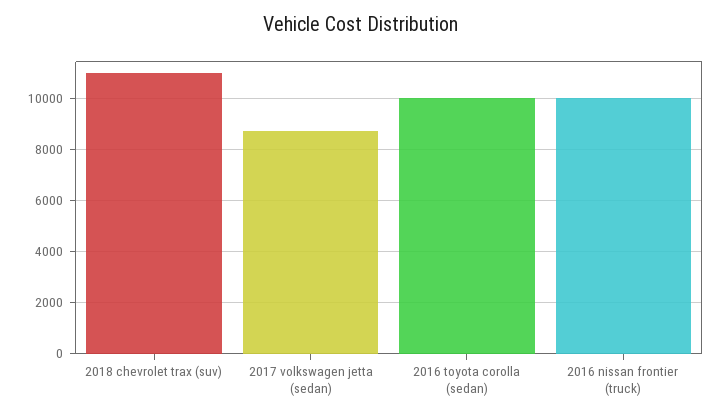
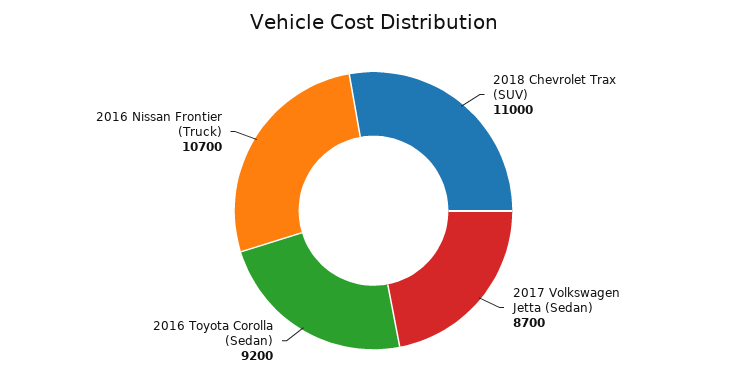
  {
    "2018 chevrolet trax (suv)": 11000,
    "2017 volkswagen jetta (sedan)": 8700,
-   "2016 toyota corolla (sedan)": 10000,
+   "2016 toyota corolla (sedan)": 9200,
-   "2016 nissan frontier (truck)": 10000
+   "2016 nissan frontier (truck)": 10700
  }

